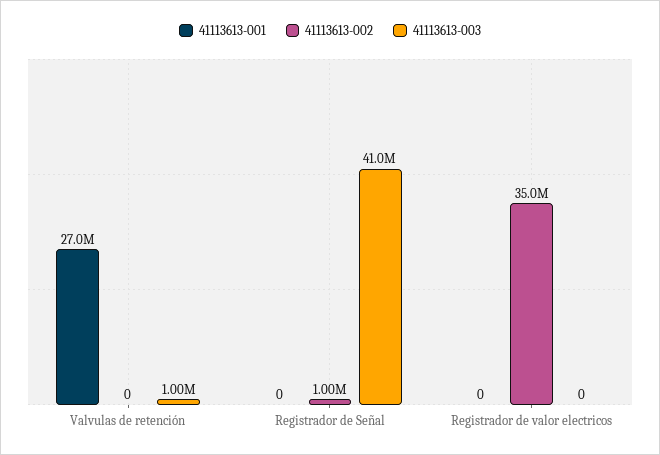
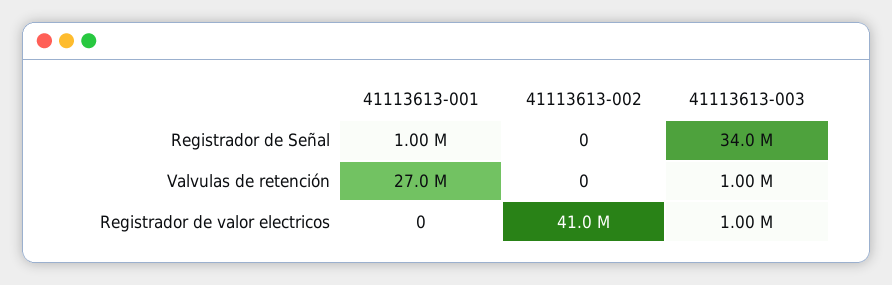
  {
    "41113613-001": {
      "Valvulas de retención": 27000000,
-     "Registrador de Señal": 0,
+     "Registrador de Señal": 1000000,
      "Registrador de valor electricos": 0
    },
    "41113613-002": {
      "Valvulas de retención": 0,
-     "Registrador de Señal": 1000000,
+     "Registrador de Señal": 0,
-     "Registrador de valor electricos": 35000000
+     "Registrador de valor electricos": 41000000
    },
    "41113613-003": {
      "Valvulas de retención": 1000000,
-     "Registrador de Señal": 41000000,
+     "Registrador de Señal": 34000000,
-     "Registrador de valor electricos": 0
+     "Registrador de valor electricos": 1000000
    }
  }

